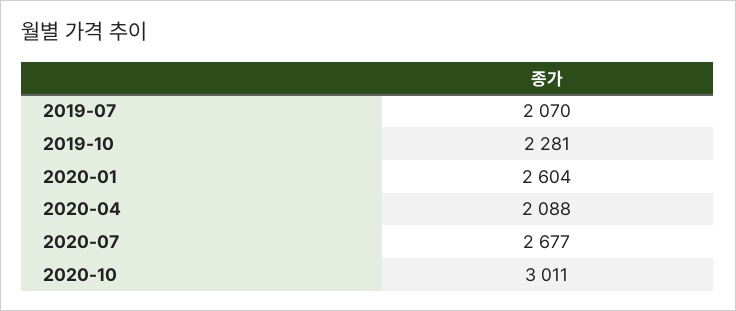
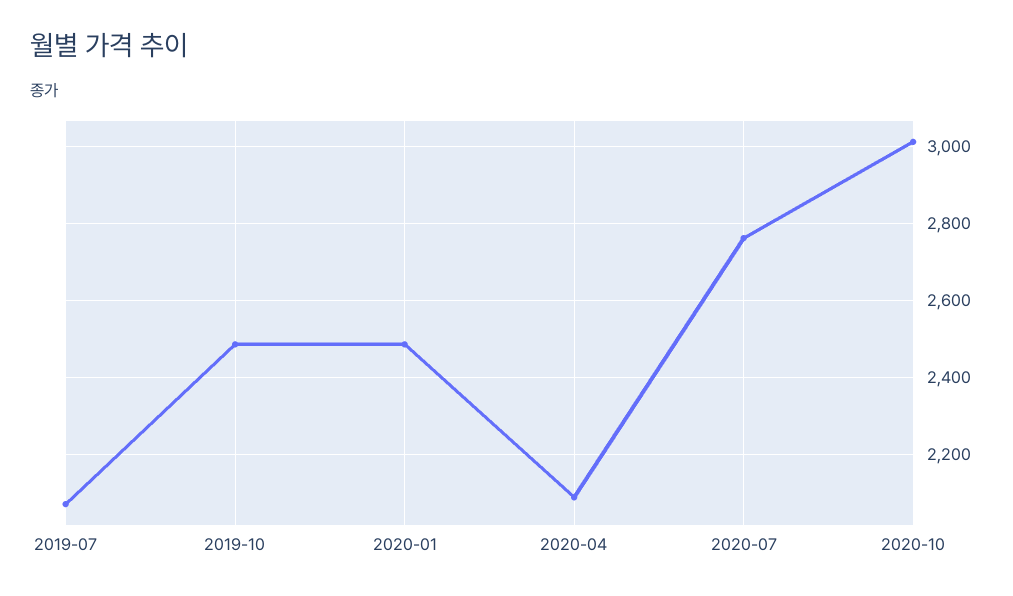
  {
    "2019-07": 2070,
-   "2019-10": 2281,
+   "2019-10": 2480,
-   "2020-01": 2604,
+   "2020-01": 2480,
    "2020-04": 2088,
-   "2020-07": 2677,
+   "2020-07": 2760,
    "2020-10": 3011
  }

